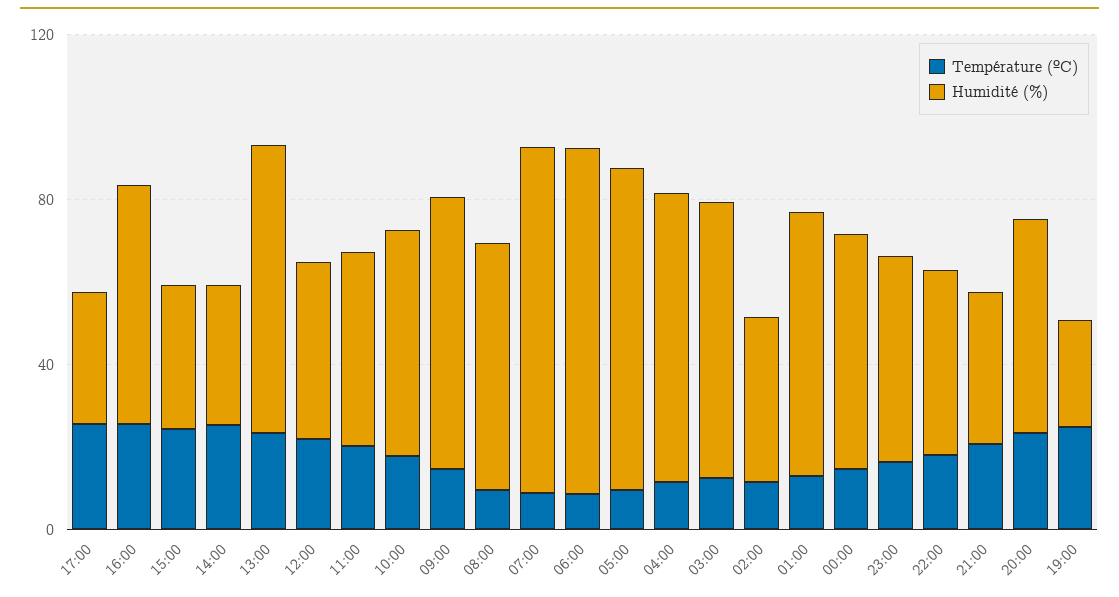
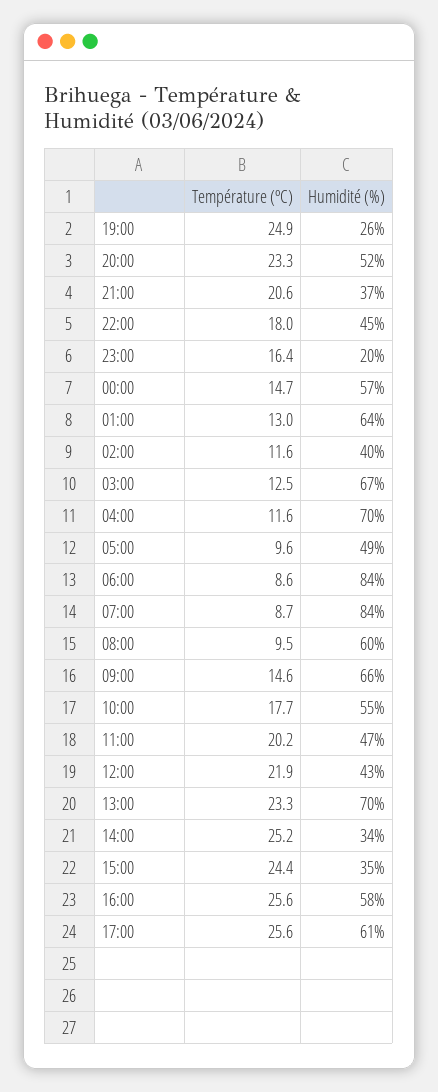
  {
    "Température (ºC)": {
      "17:00": 25.6,
      "16:00": 25.6,
      "15:00": 24.4,
      "14:00": 25.2,
      "13:00": 23.3,
      "12:00": 21.9,
      "11:00": 20.2,
      "10:00": 17.7,
      "09:00": 14.6,
      "08:00": 9.5,
      "07:00": 8.7,
      "06:00": 8.6,
      "05:00": 9.6,
      "04:00": 11.6,
      "03:00": 12.5,
      "02:00": 11.6,
      "01:00": 13,
      "00:00": 14.7,
      "23:00": 16.4,
      "22:00": 18,
      "21:00": 20.6,
      "20:00": 23.3,
      "19:00": 24.9
    },
    "Humidité (%)": {
-     "17:00": 30,
+     "17:00": 61,
      "16:00": 58,
      "15:00": 35,
      "14:00": 34,
      "13:00": 70,
      "12:00": 43,
      "11:00": 47,
      "10:00": 55,
      "09:00": 66,
      "08:00": 60,
      "07:00": 84,
      "06:00": 84,
-     "05:00": 80,
+     "05:00": 49,
      "04:00": 70,
      "03:00": 67,
      "02:00": 40,
      "01:00": 64,
      "00:00": 57,
-     "23:00": 50,
+     "23:00": 20,
      "22:00": 45,
      "21:00": 37,
      "20:00": 52,
      "19:00": 26
    }
  }

